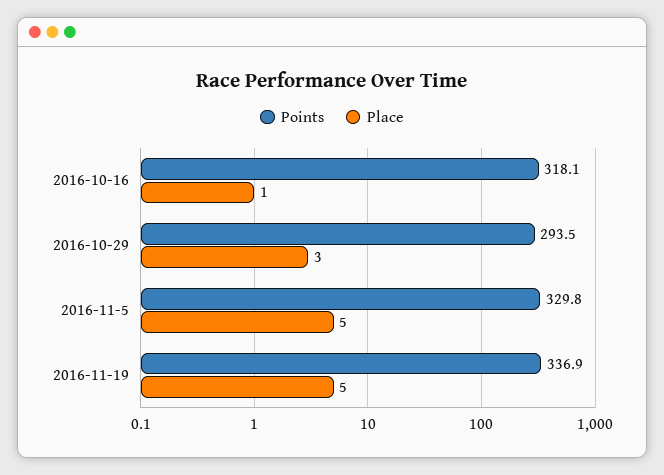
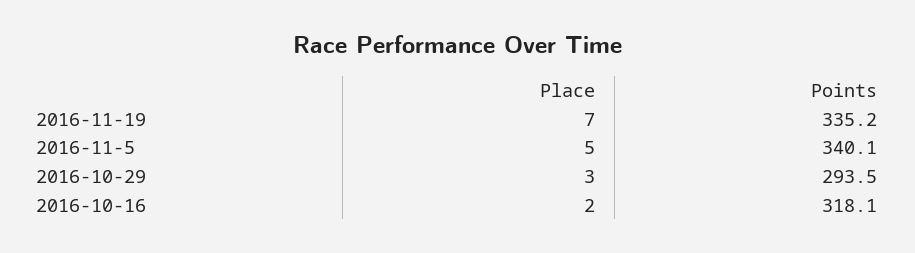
  {
    "Points": {
      "2016-10-16": 318.1,
      "2016-10-29": 293.5,
-     "2016-11-5": 329.8,
+     "2016-11-5": 340.1,
-     "2016-11-19": 336.9
+     "2016-11-19": 335.2
    },
    "Place": {
-     "2016-10-16": 1,
+     "2016-10-16": 2,
      "2016-10-29": 3,
      "2016-11-5": 5,
-     "2016-11-19": 5
+     "2016-11-19": 7
    }
  }

